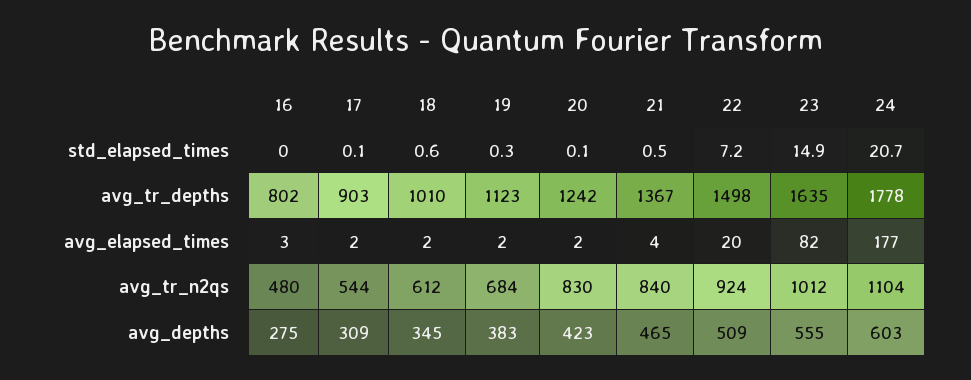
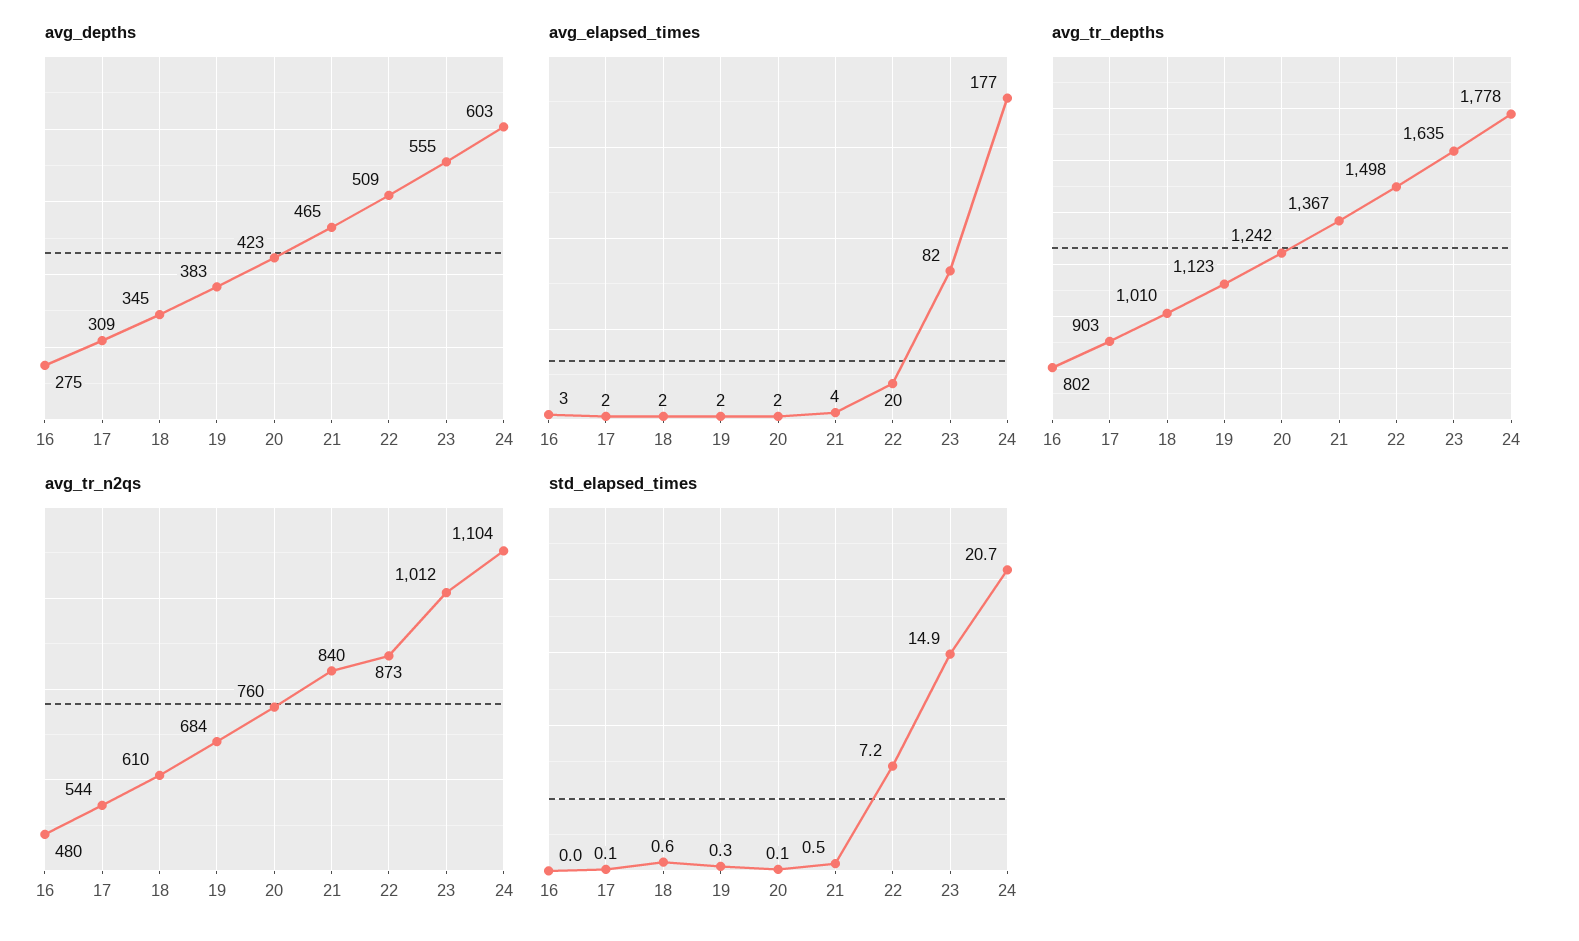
  {
    "std_elapsed_times": {
      "16": 0,
      "17": 0.1,
      "18": 0.6,
      "19": 0.3,
      "20": 0.1,
      "21": 0.5,
      "22": 7.2,
      "23": 14.9,
      "24": 20.7
    },
    "avg_tr_depths": {
      "16": 802,
      "17": 903,
      "18": 1010,
      "19": 1123,
      "20": 1242,
      "21": 1367,
      "22": 1498,
      "23": 1635,
      "24": 1778
    },
    "avg_elapsed_times": {
      "16": 3,
      "17": 2,
      "18": 2,
      "19": 2,
      "20": 2,
      "21": 4,
      "22": 20,
      "23": 82,
      "24": 177
    },
    "avg_tr_n2qs": {
      "16": 480,
      "17": 544,
-     "18": 612,
+     "18": 610,
      "19": 684,
-     "20": 830,
+     "20": 760,
      "21": 840,
-     "22": 924,
+     "22": 873,
      "23": 1012,
      "24": 1104
    },
    "avg_depths": {
      "16": 275,
      "17": 309,
      "18": 345,
      "19": 383,
      "20": 423,
      "21": 465,
      "22": 509,
      "23": 555,
      "24": 603
    }
  }

